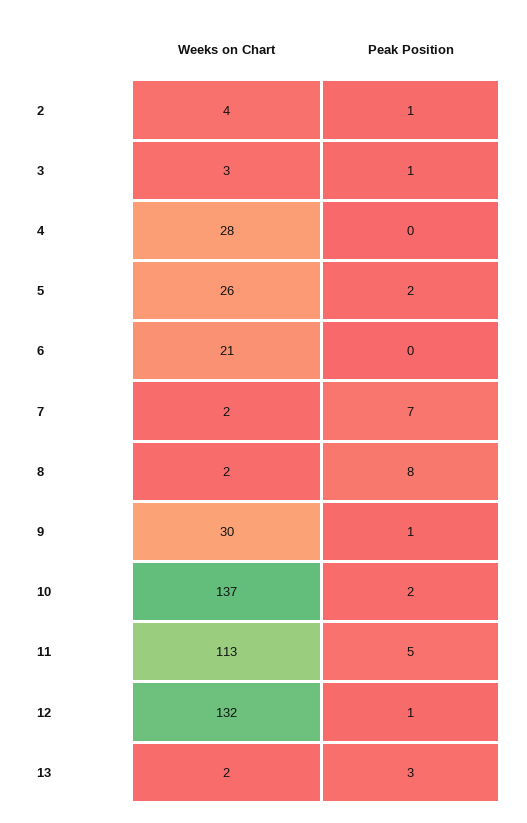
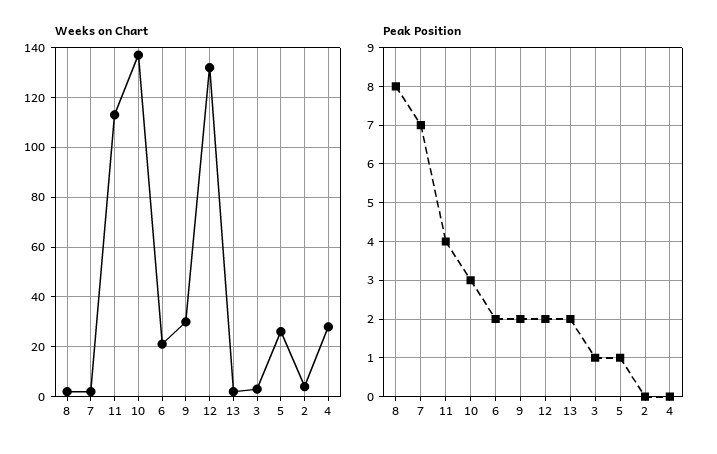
  {
    "Weeks on Chart": {
      "2": 4,
      "3": 3,
      "4": 28,
      "5": 26,
      "6": 21,
      "7": 2,
      "8": 2,
      "9": 30,
      "10": 137,
      "11": 113,
      "12": 132,
      "13": 2
    },
    "Peak Position": {
-     "2": 1,
+     "2": 0,
      "3": 1,
      "4": 0,
-     "5": 2,
+     "5": 1,
-     "6": 0,
+     "6": 2,
      "7": 7,
      "8": 8,
-     "9": 1,
+     "9": 2,
-     "10": 2,
+     "10": 3,
-     "11": 5,
+     "11": 4,
-     "12": 1,
+     "12": 2,
-     "13": 3
+     "13": 2
    }
  }

